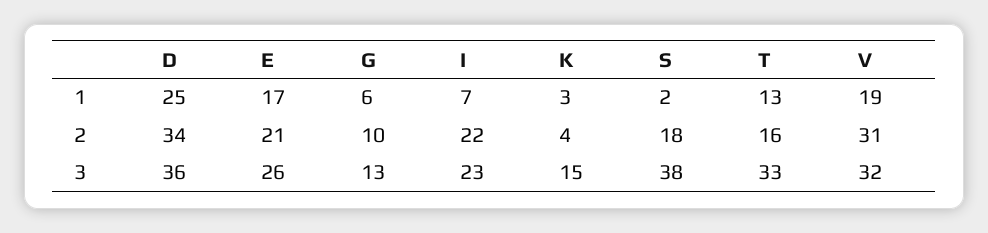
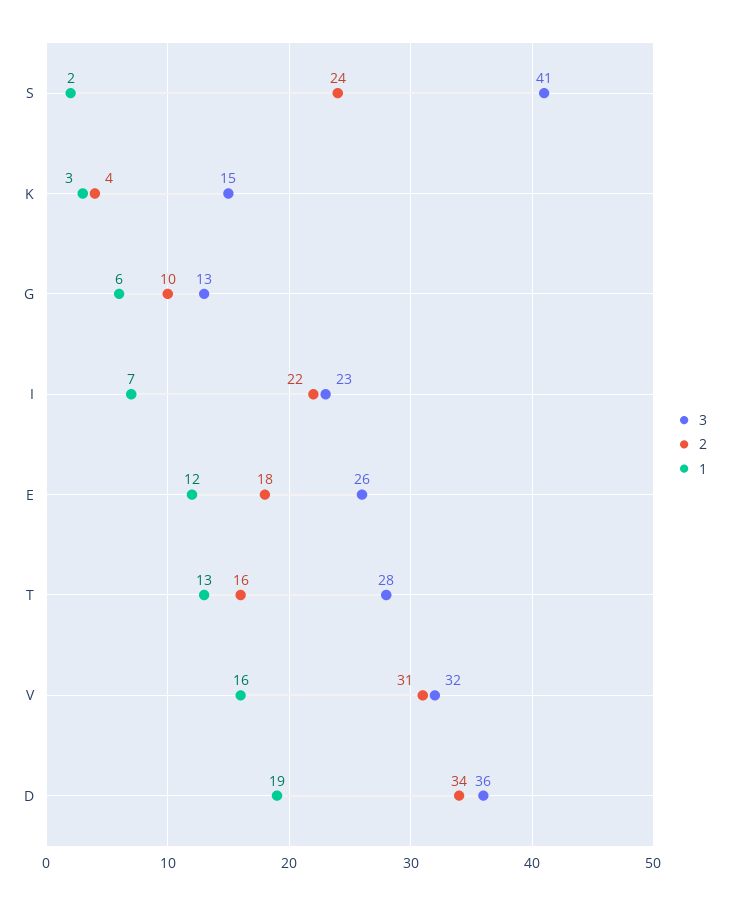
  {
    "1": {
-     "D": 25,
+     "D": 19,
-     "E": 17,
+     "E": 12,
      "G": 6,
      "I": 7,
      "K": 3,
      "S": 2,
      "T": 13,
-     "V": 19
+     "V": 16
    },
    "2": {
      "D": 34,
-     "E": 21,
+     "E": 18,
      "G": 10,
      "I": 22,
      "K": 4,
-     "S": 18,
+     "S": 24,
      "T": 16,
      "V": 31
    },
    "3": {
      "D": 36,
      "E": 26,
      "G": 13,
      "I": 23,
      "K": 15,
-     "S": 38,
+     "S": 41,
-     "T": 33,
+     "T": 28,
      "V": 32
    }
  }

